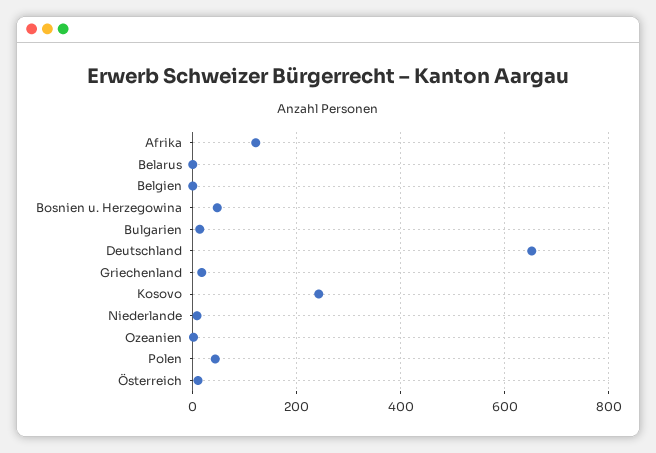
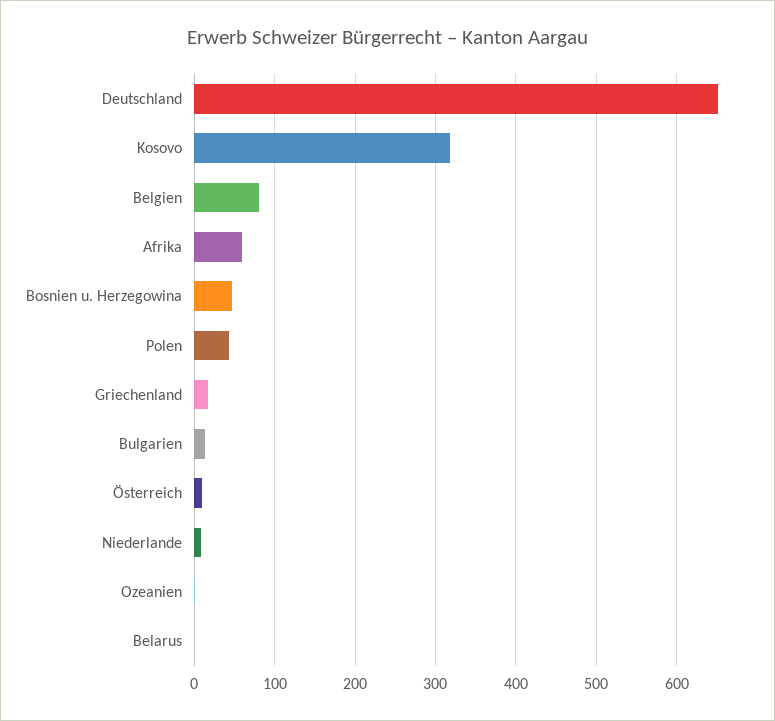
  {
-   "Afrika": 120,
+   "Afrika": 60,
    "Belarus": 0,
-   "Belgien": 0,
+   "Belgien": 80,
    "Bosnien u. Herzegowina": 50,
    "Bulgarien": 10,
    "Deutschland": 650,
    "Griechenland": 20,
-   "Kosovo": 240,
+   "Kosovo": 320,
    "Niederlande": 10,
    "Ozeanien": 0,
    "Polen": 40,
    "Österreich": 10
  }

